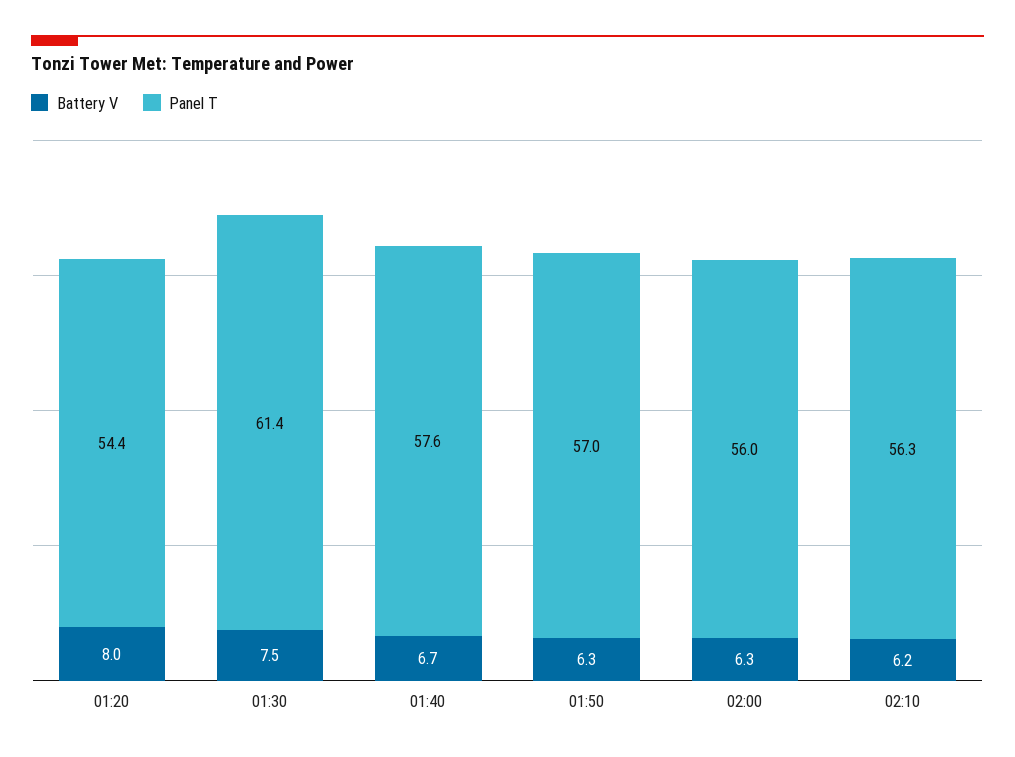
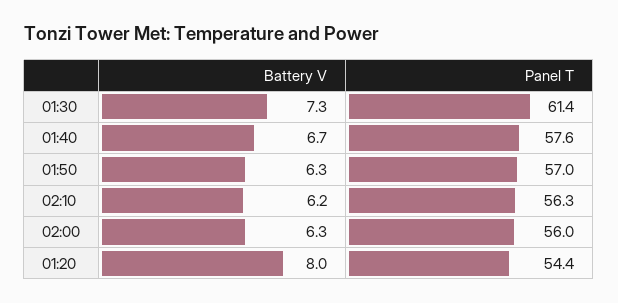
  {
    "Battery V": {
      "01:20": 8,
-     "01:30": 7.5,
+     "01:30": 7.3,
      "01:40": 6.7,
      "01:50": 6.3,
      "02:00": 6.3,
      "02:10": 6.2
    },
    "Panel T": {
      "01:20": 54.4,
      "01:30": 61.4,
      "01:40": 57.6,
      "01:50": 57,
      "02:00": 56,
      "02:10": 56.3
    }
  }

